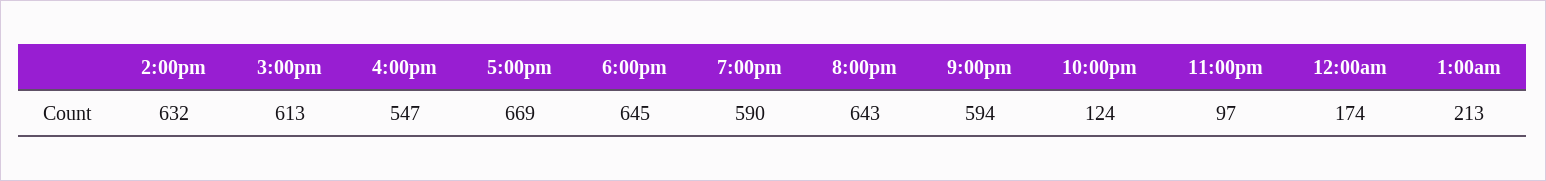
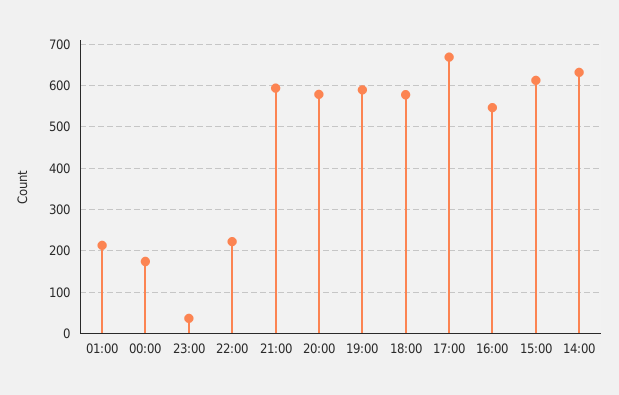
  {
    "2:00pm": 632,
    "3:00pm": 613,
    "4:00pm": 547,
    "5:00pm": 669,
-   "6:00pm": 645,
+   "6:00pm": 580,
    "7:00pm": 590,
-   "8:00pm": 643,
+   "8:00pm": 580,
    "9:00pm": 594,
-   "10:00pm": 124,
+   "10:00pm": 220,
-   "11:00pm": 97,
+   "11:00pm": 40,
    "12:00am": 174,
    "1:00am": 213
  }

